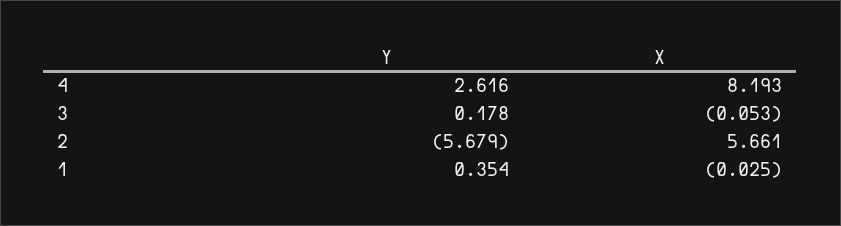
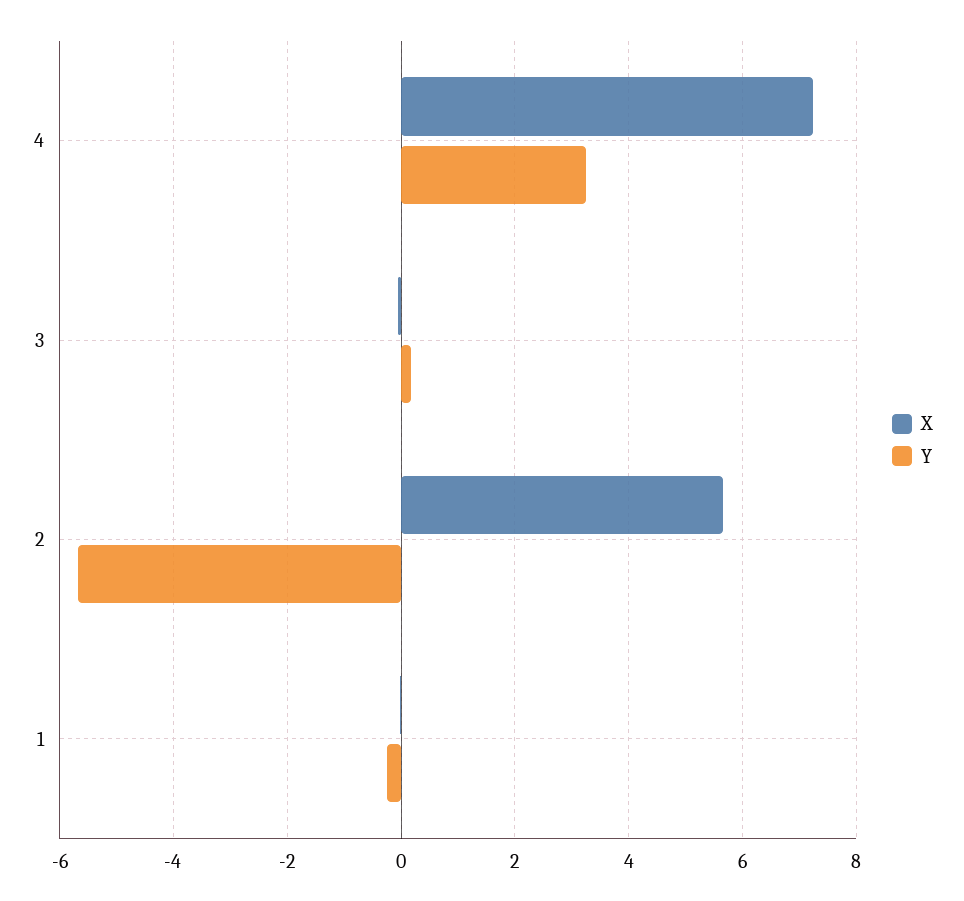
  {
    "Y": {
-     "4": 2.616,
+     "4": 3.2,
      "3": 0.178,
      "2": -5.679,
-     "1": 0.354
+     "1": -0.2
    },
    "X": {
-     "4": 8.193,
+     "4": 7.2,
      "3": -0.053,
      "2": 5.661,
      "1": -0.025
    }
  }

